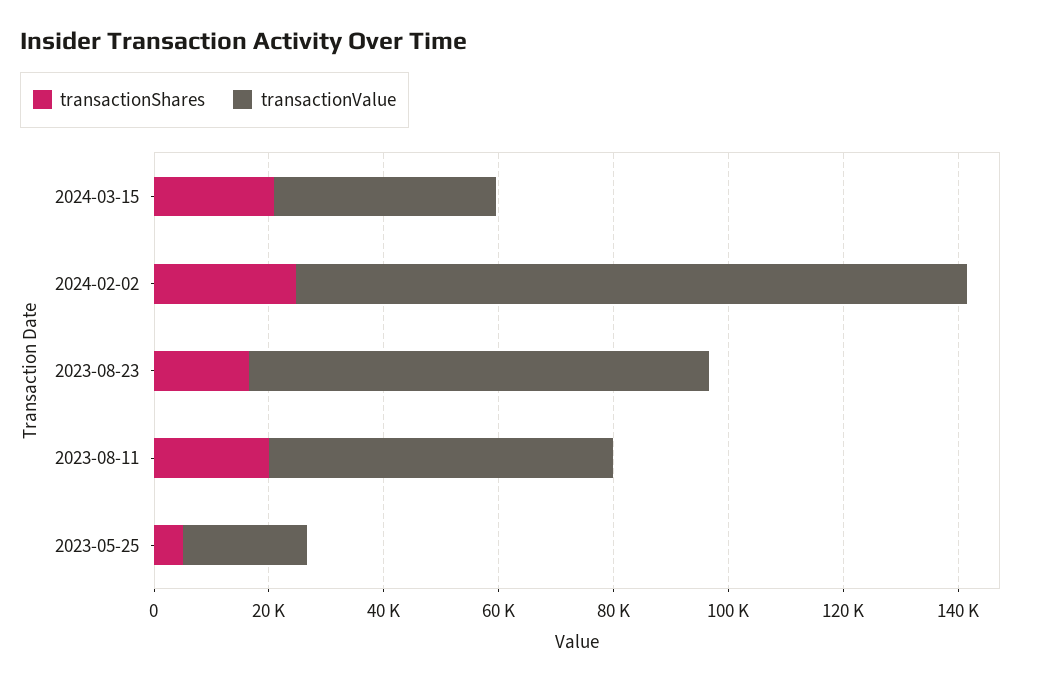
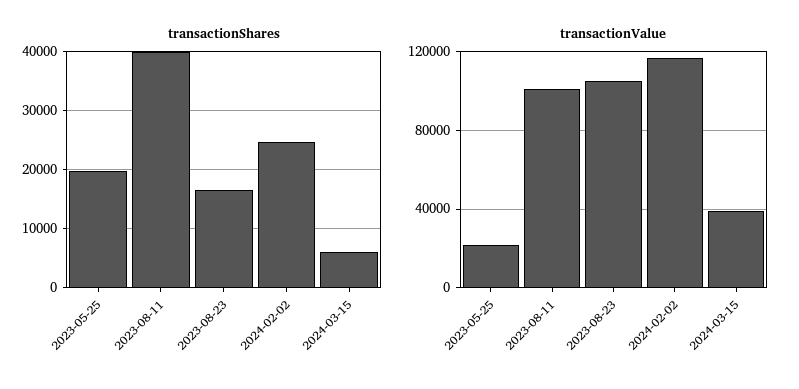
  {
    "transactionShares": {
-     "2024-03-15": 20000,
+     "2024-03-15": 6000,
      "2024-02-02": 24000,
      "2023-08-23": 16000,
-     "2023-08-11": 20000,
+     "2023-08-11": 40000,
-     "2023-05-25": 5000
+     "2023-05-25": 20000
    },
    "transactionValue": {
      "2024-03-15": 40000,
      "2024-02-02": 115000,
-     "2023-08-23": 80000,
+     "2023-08-23": 105000,
-     "2023-08-11": 60000,
+     "2023-08-11": 100000,
      "2023-05-25": 20000
    }
  }

